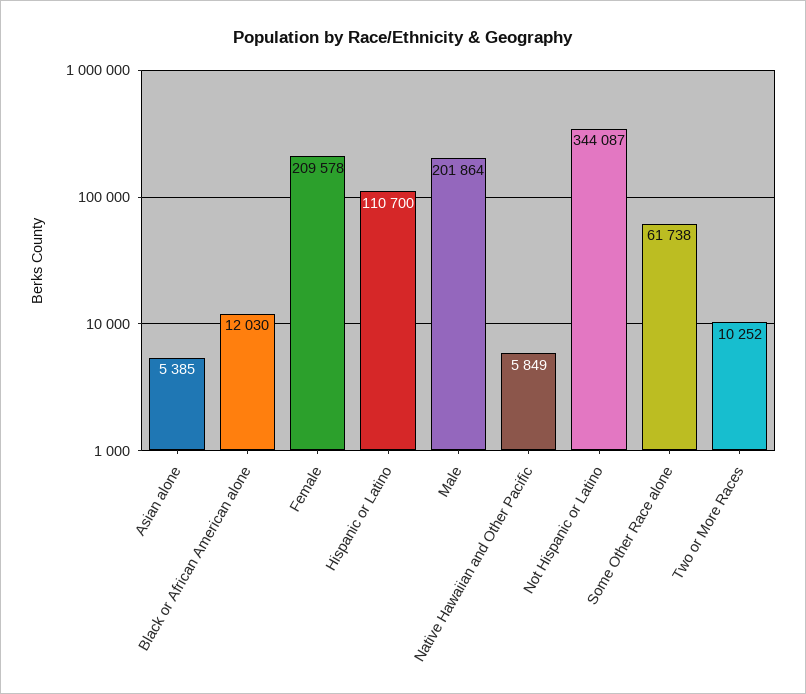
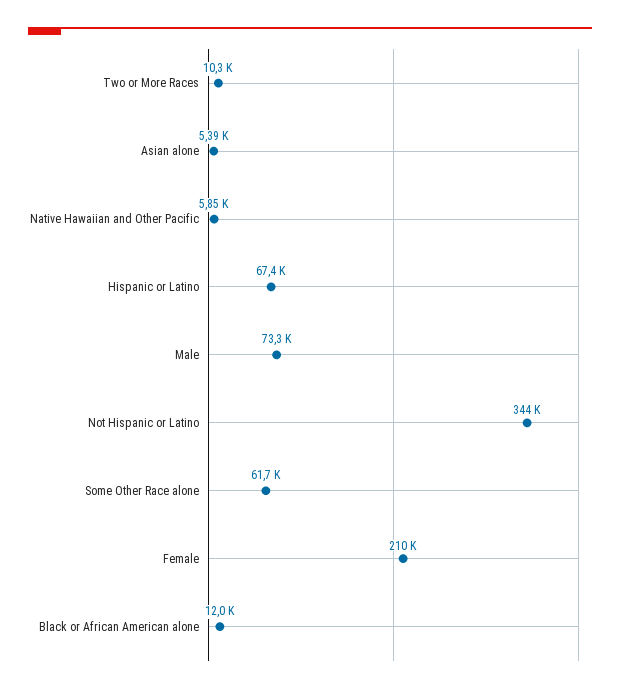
  {
    "Asian alone": 5385,
    "Black or African American alone": 12030,
    "Female": 209578,
-   "Hispanic or Latino": 110700,
+   "Hispanic or Latino": 67400,
-   "Male": 201864,
+   "Male": 73300,
    "Native Hawaiian and Other Pacific": 5849,
    "Not Hispanic or Latino": 344087,
    "Some Other Race alone": 61738,
    "Two or More Races": 10252
  }

